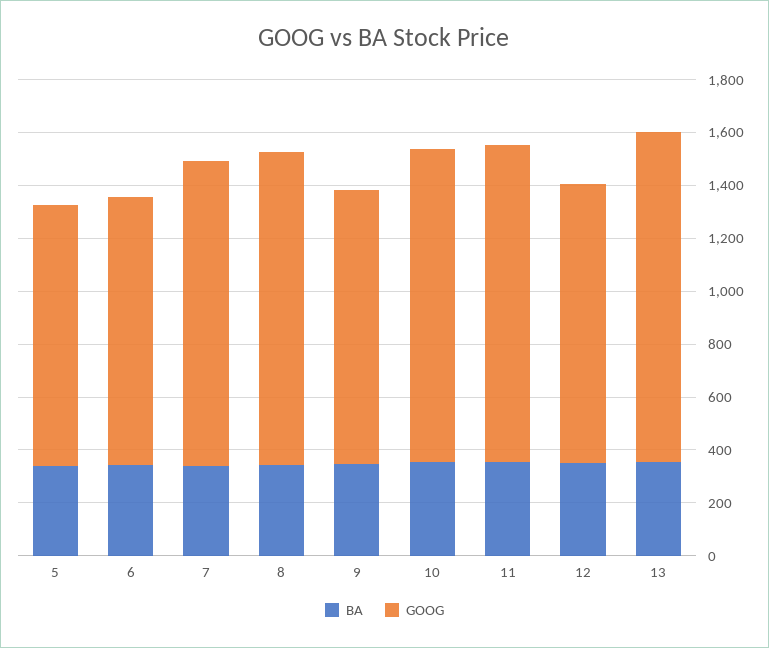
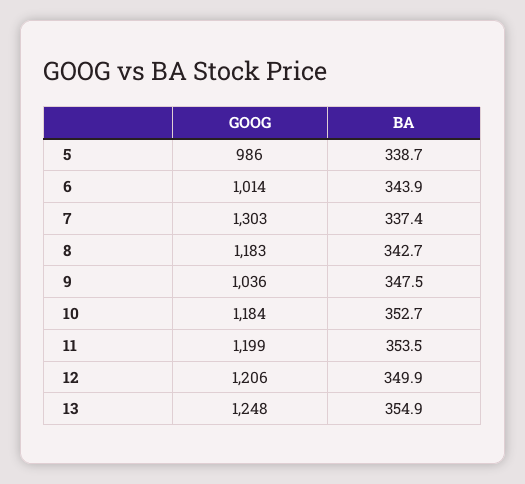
  {
    "BA": {
      "5": 338.7,
      "6": 343.9,
      "7": 337.4,
      "8": 342.7,
      "9": 347.5,
      "10": 352.7,
      "11": 353.5,
      "12": 349.9,
      "13": 354.9
    },
    "GOOG": {
      "5": 986,
      "6": 1014,
-     "7": 1150,
+     "7": 1303,
      "8": 1183,
      "9": 1036,
      "10": 1184,
      "11": 1199,
-     "12": 1050,
+     "12": 1206,
      "13": 1248
    }
  }

